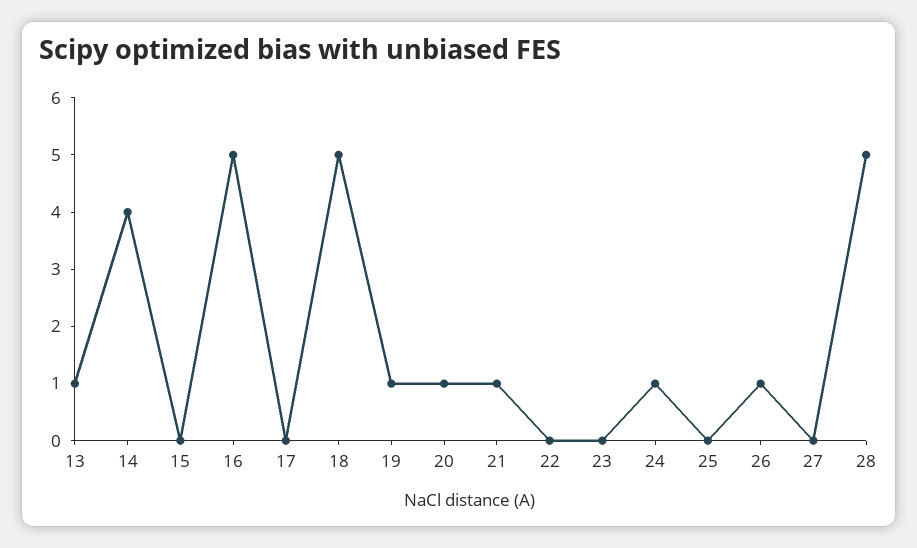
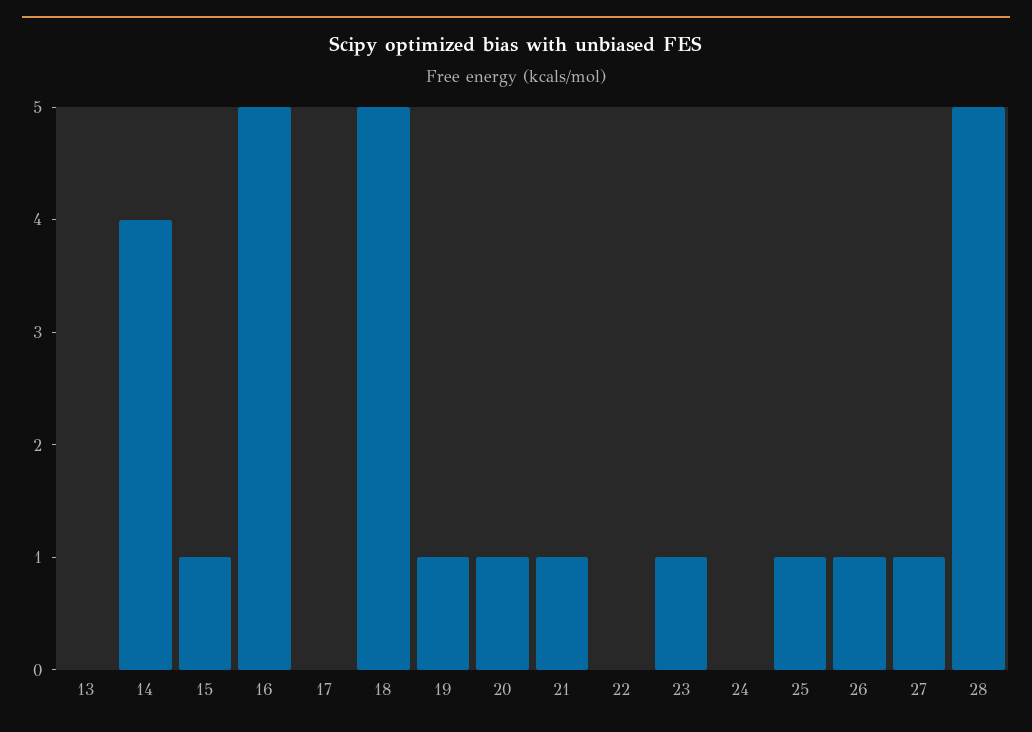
  {
-   "13": 1,
+   "13": 0,
    "14": 4,
-   "15": 0,
+   "15": 1,
    "16": 5,
    "17": 0,
    "18": 5,
    "19": 1,
    "20": 1,
    "21": 1,
    "22": 0,
-   "23": 0,
+   "23": 1,
-   "24": 1,
+   "24": 0,
-   "25": 0,
+   "25": 1,
    "26": 1,
-   "27": 0,
+   "27": 1,
    "28": 5
  }

